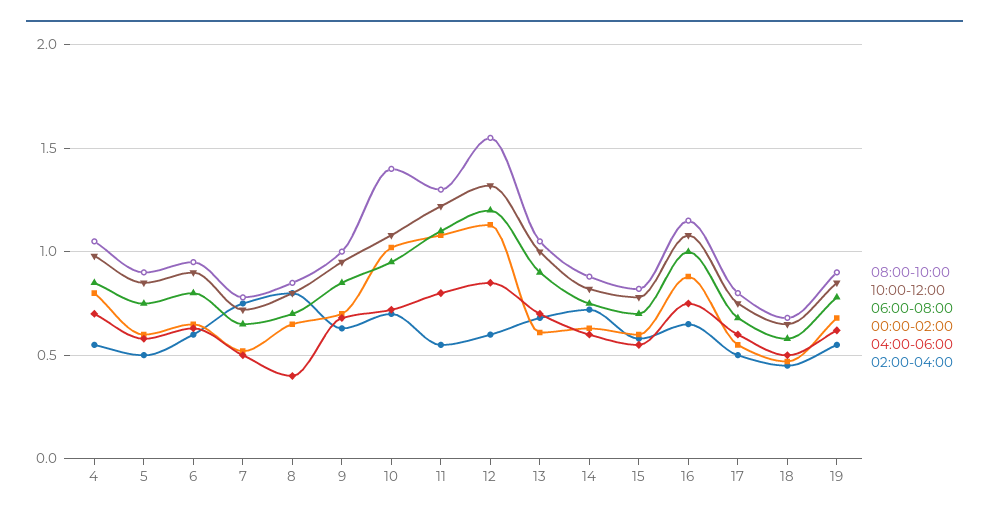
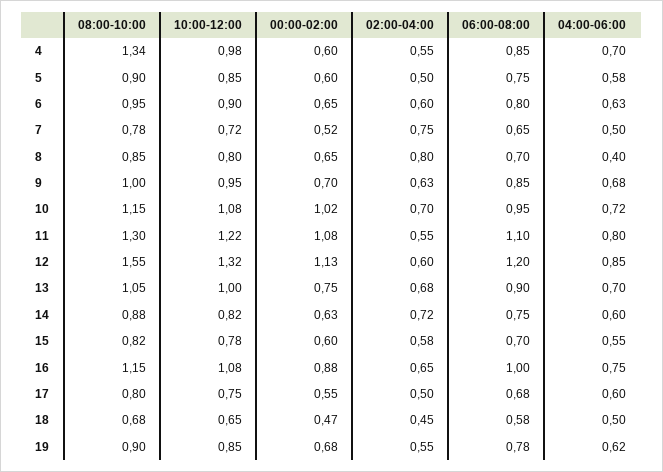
  {
    "08:00-10:00": {
-     "4": 1.05,
+     "4": 1.34,
      "5": 0.9,
      "6": 0.95,
      "7": 0.78,
      "8": 0.85,
      "9": 1,
-     "10": 1.4,
+     "10": 1.15,
      "11": 1.3,
      "12": 1.55,
      "13": 1.05,
      "14": 0.88,
      "15": 0.82,
      "16": 1.15,
      "17": 0.8,
      "18": 0.68,
      "19": 0.9
    },
    "10:00-12:00": {
      "4": 0.98,
      "5": 0.85,
      "6": 0.9,
      "7": 0.72,
      "8": 0.8,
      "9": 0.95,
      "10": 1.08,
      "11": 1.22,
      "12": 1.32,
      "13": 1,
      "14": 0.82,
      "15": 0.78,
      "16": 1.08,
      "17": 0.75,
      "18": 0.65,
      "19": 0.85
    },
    "06:00-08:00": {
      "4": 0.85,
      "5": 0.75,
      "6": 0.8,
      "7": 0.65,
      "8": 0.7,
      "9": 0.85,
      "10": 0.95,
      "11": 1.1,
      "12": 1.2,
      "13": 0.9,
      "14": 0.75,
      "15": 0.7,
      "16": 1,
      "17": 0.68,
      "18": 0.58,
      "19": 0.78
    },
    "00:00-02:00": {
-     "4": 0.8,
+     "4": 0.6,
      "5": 0.6,
      "6": 0.65,
      "7": 0.52,
      "8": 0.65,
      "9": 0.7,
      "10": 1.02,
      "11": 1.08,
      "12": 1.13,
-     "13": 0.6,
+     "13": 0.75,
      "14": 0.63,
      "15": 0.6,
      "16": 0.88,
      "17": 0.55,
      "18": 0.47,
      "19": 0.68
    },
    "04:00-06:00": {
      "4": 0.7,
      "5": 0.58,
      "6": 0.63,
      "7": 0.5,
      "8": 0.4,
      "9": 0.68,
      "10": 0.72,
      "11": 0.8,
      "12": 0.85,
      "13": 0.7,
      "14": 0.6,
      "15": 0.55,
      "16": 0.75,
      "17": 0.6,
      "18": 0.5,
      "19": 0.62
    },
    "02:00-04:00": {
      "4": 0.55,
      "5": 0.5,
      "6": 0.6,
      "7": 0.75,
      "8": 0.8,
      "9": 0.63,
      "10": 0.7,
      "11": 0.55,
      "12": 0.6,
      "13": 0.68,
      "14": 0.72,
      "15": 0.58,
      "16": 0.65,
      "17": 0.5,
      "18": 0.45,
      "19": 0.55
    }
  }

